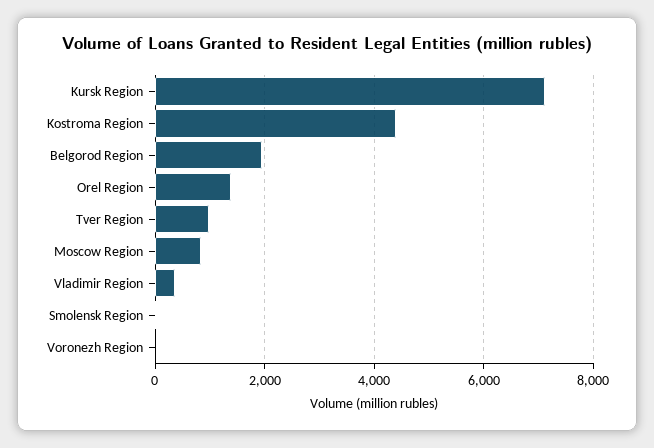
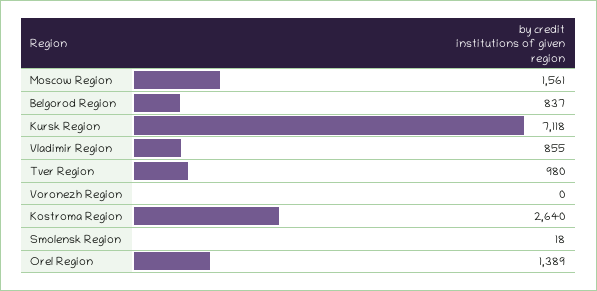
  {
    "Kursk Region": 7118,
-   "Kostroma Region": 4400,
+   "Kostroma Region": 2640,
-   "Belgorod Region": 2000,
+   "Belgorod Region": 837,
    "Orel Region": 1389,
    "Tver Region": 980,
-   "Moscow Region": 800,
+   "Moscow Region": 1561,
-   "Vladimir Region": 400,
+   "Vladimir Region": 855,
    "Smolensk Region": 18,
    "Voronezh Region": 0
  }

